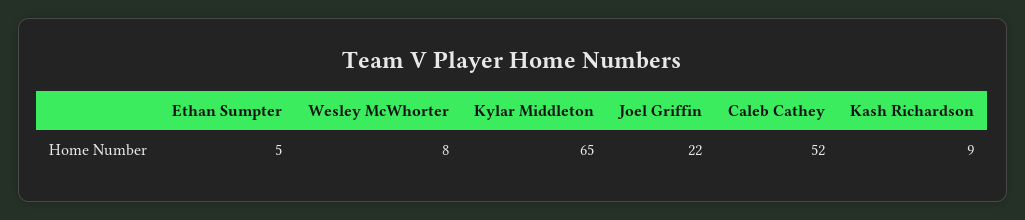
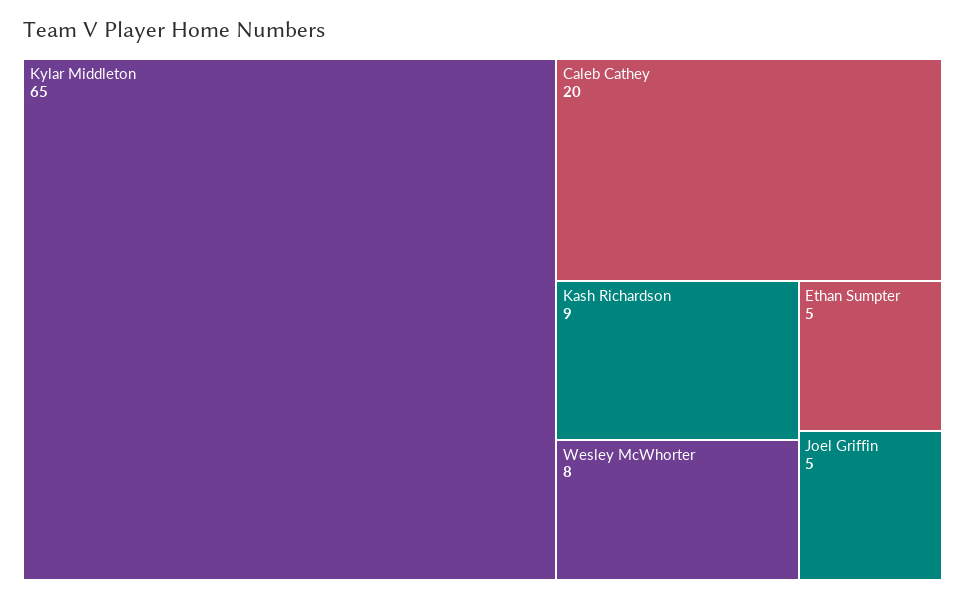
  {
    "Ethan Sumpter": 5,
    "Wesley McWhorter": 8,
    "Kylar Middleton": 65,
-   "Joel Griffin": 22,
+   "Joel Griffin": 5,
-   "Caleb Cathey": 52,
+   "Caleb Cathey": 20,
    "Kash Richardson": 9
  }

